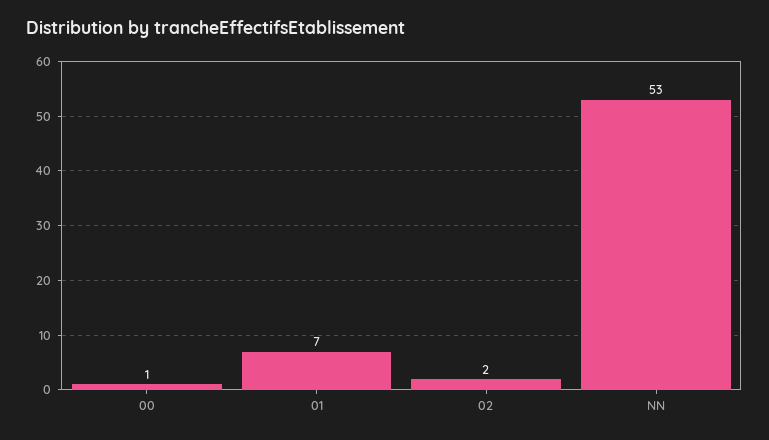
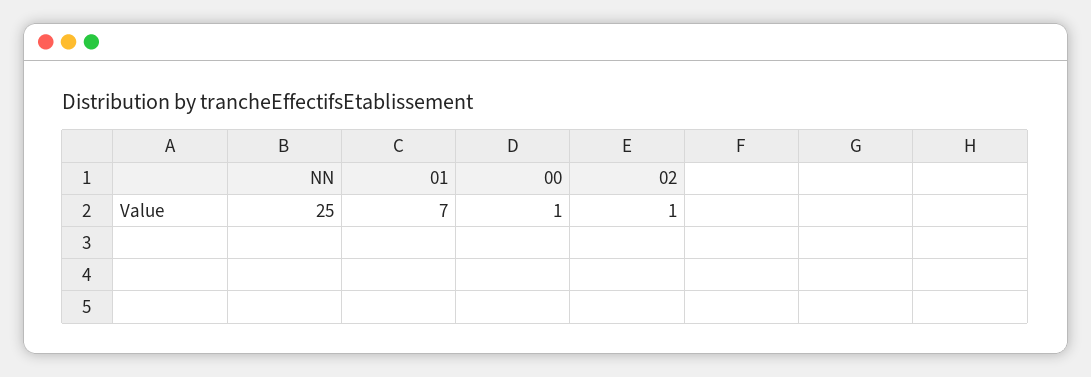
  {
    "00": 1,
    "01": 7,
-   "02": 2,
+   "02": 1,
-   "NN": 53
+   "NN": 25
  }

